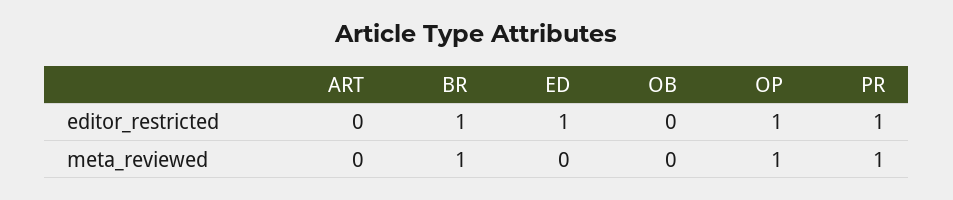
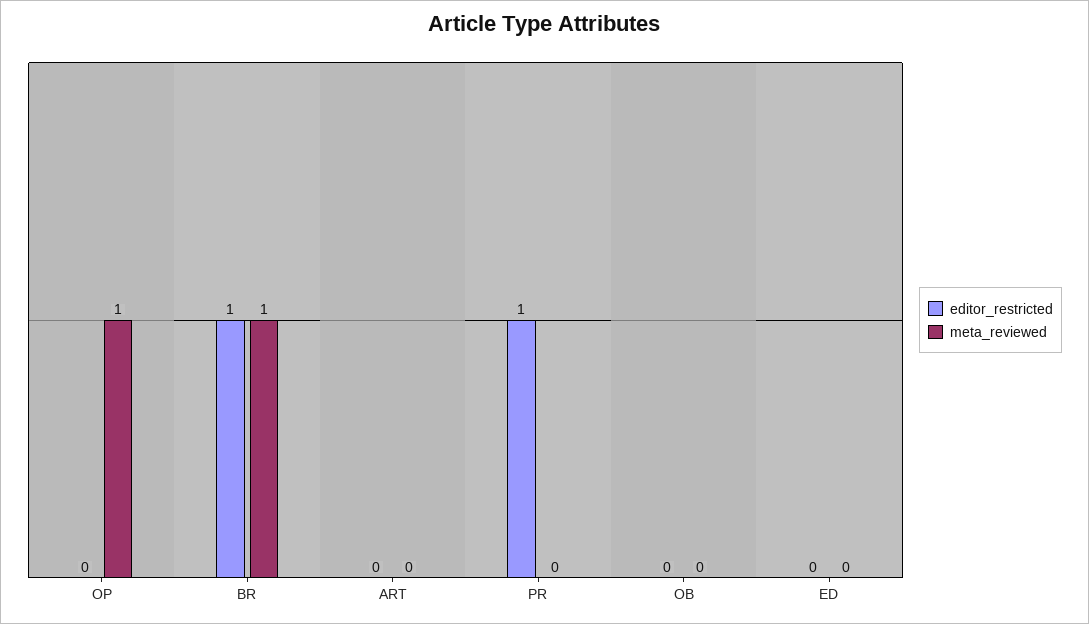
  {
    "editor_restricted": {
      "ART": 0,
      "BR": 1,
-     "ED": 1,
+     "ED": 0,
      "OB": 0,
-     "OP": 1,
+     "OP": 0,
      "PR": 1
    },
    "meta_reviewed": {
      "ART": 0,
      "BR": 1,
      "ED": 0,
      "OB": 0,
      "OP": 1,
-     "PR": 1
+     "PR": 0
    }
  }

